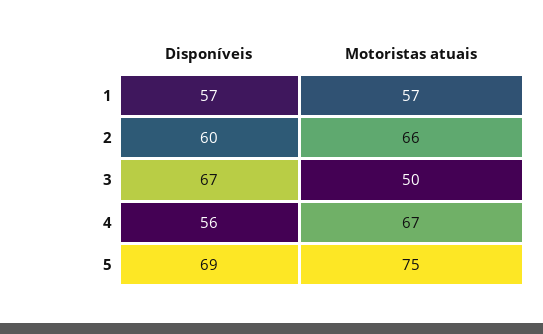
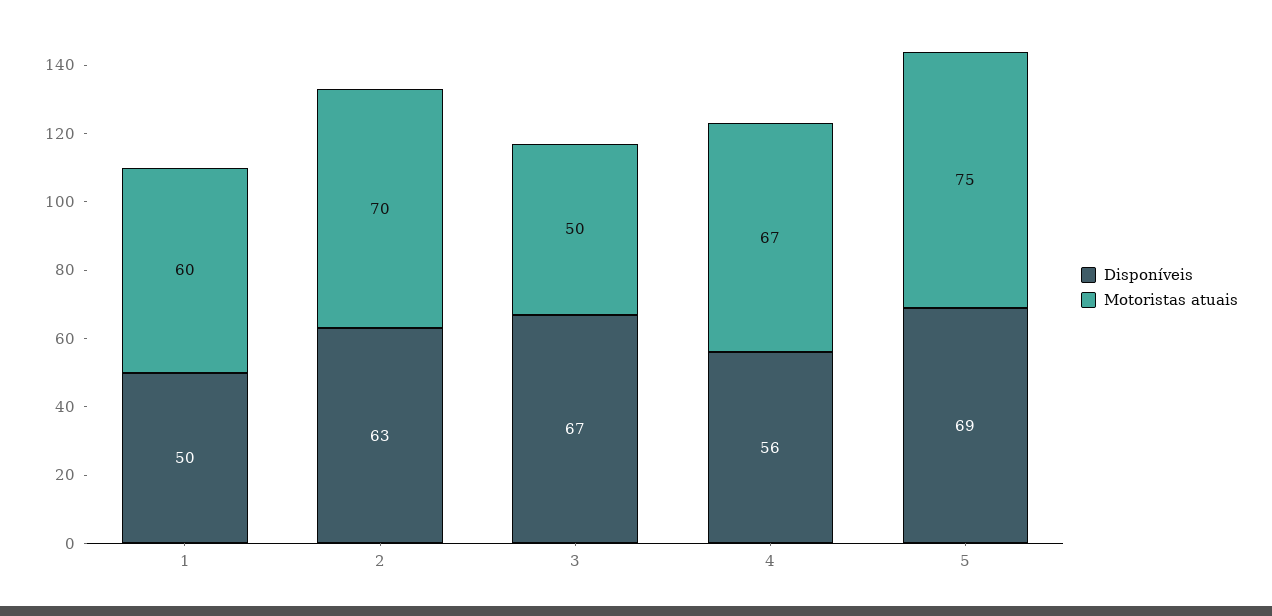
  {
    "Disponíveis": {
-     "1": 57,
+     "1": 50,
-     "2": 60,
+     "2": 63,
      "3": 67,
      "4": 56,
      "5": 69
    },
    "Motoristas atuais": {
-     "1": 57,
+     "1": 60,
-     "2": 66,
+     "2": 70,
      "3": 50,
      "4": 67,
      "5": 75
    }
  }

